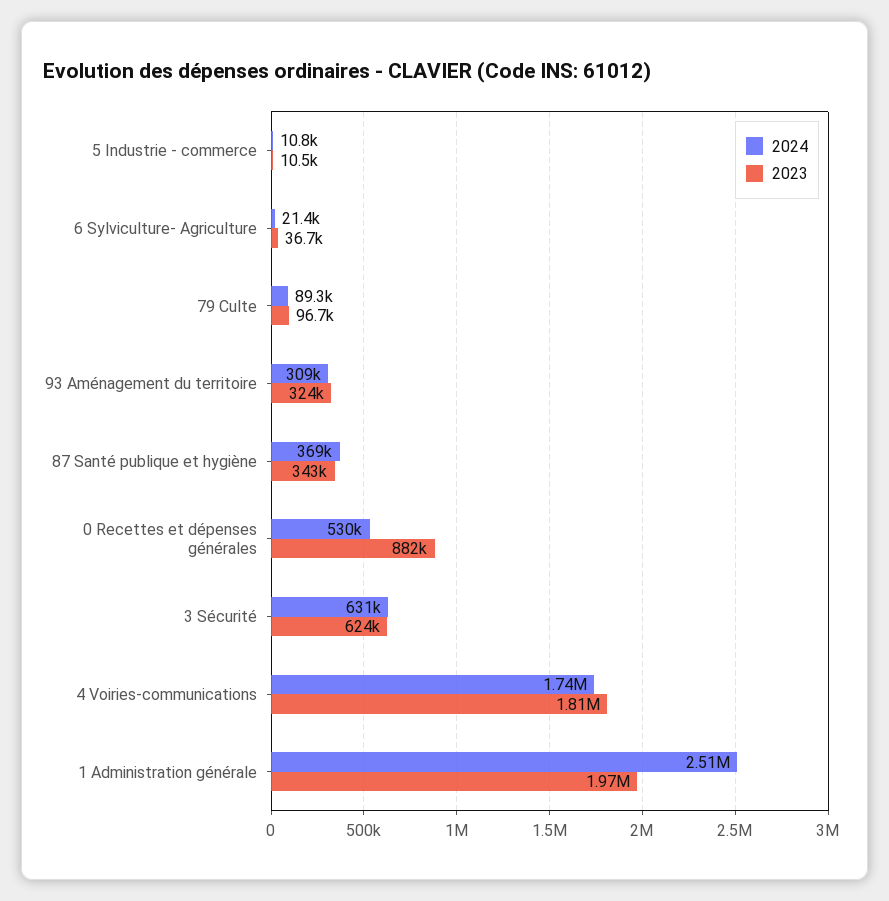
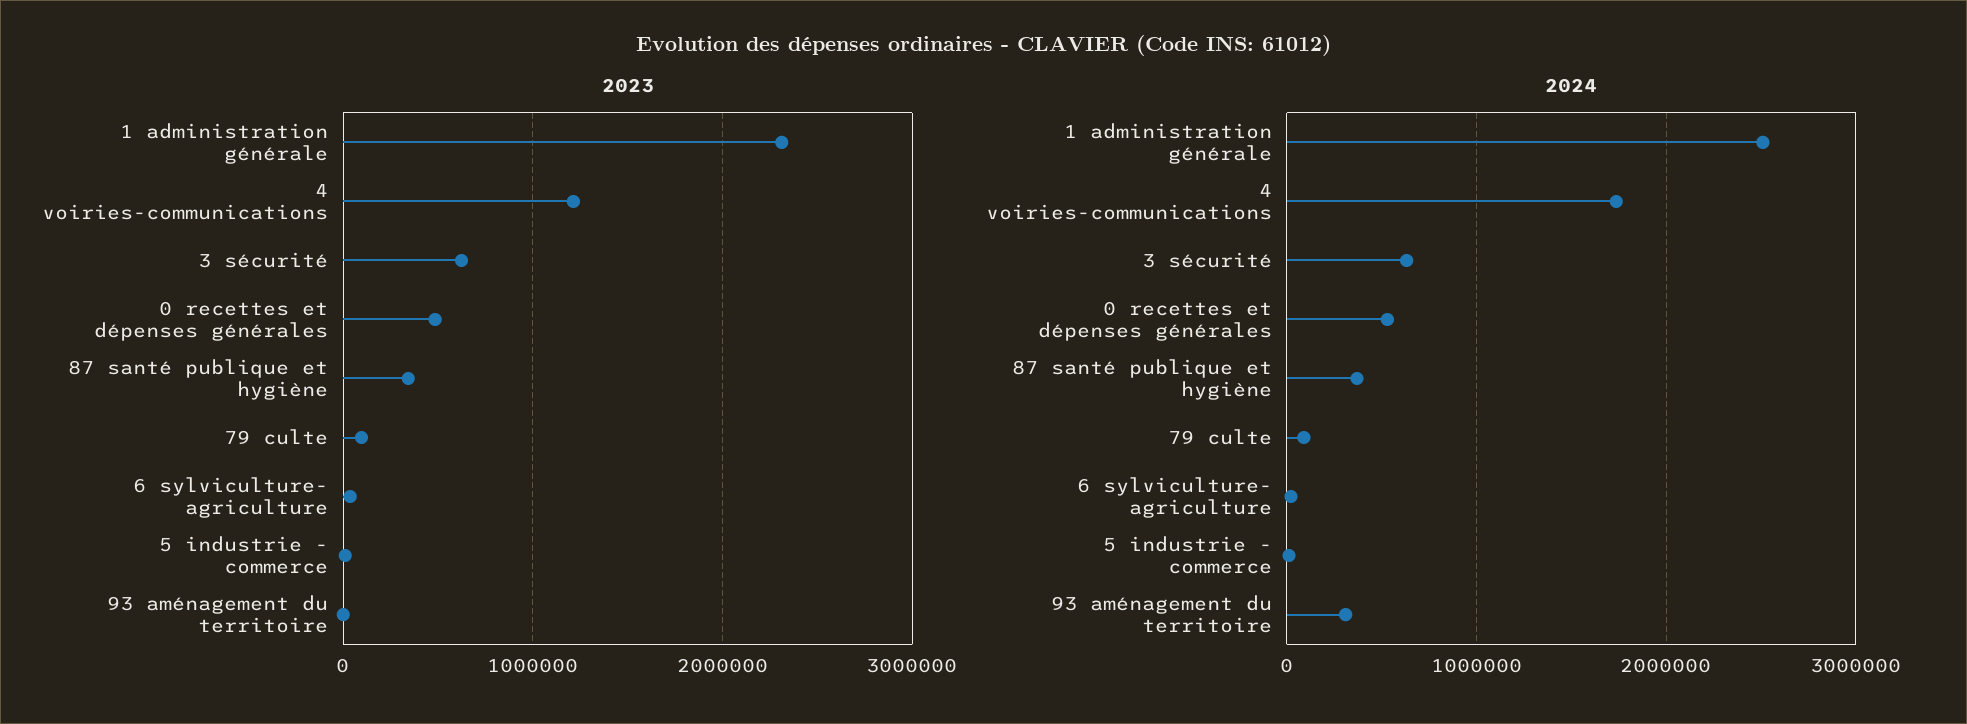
  {
    "2024": {
      "5 Industrie - commerce": 10800,
      "6 Sylviculture- Agriculture": 21400,
      "79 Culte": 89300,
      "93 Aménagement du territoire": 309000,
      "87 Santé publique et hygiène": 369000,
      "0 Recettes et dépenses générales": 530000,
      "3 Sécurité": 631000,
      "4 Voiries-communications": 1740000,
      "1 Administration générale": 2510000
    },
    "2023": {
      "5 Industrie - commerce": 10500,
      "6 Sylviculture- Agriculture": 36700,
      "79 Culte": 96700,
-     "93 Aménagement du territoire": 324000,
+     "93 Aménagement du territoire": 0,
      "87 Santé publique et hygiène": 343000,
-     "0 Recettes et dépenses générales": 882000,
+     "0 Recettes et dépenses générales": 500000,
      "3 Sécurité": 624000,
-     "4 Voiries-communications": 1810000,
+     "4 Voiries-communications": 1200000,
-     "1 Administration générale": 1970000
+     "1 Administration générale": 2300000
    }
  }

